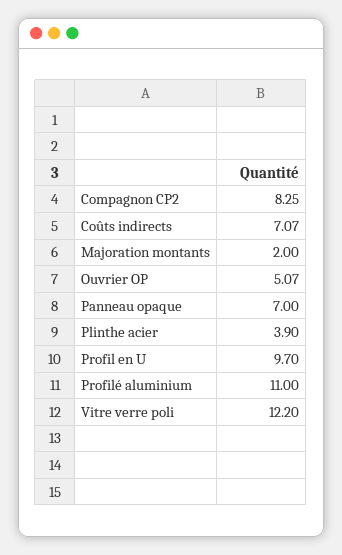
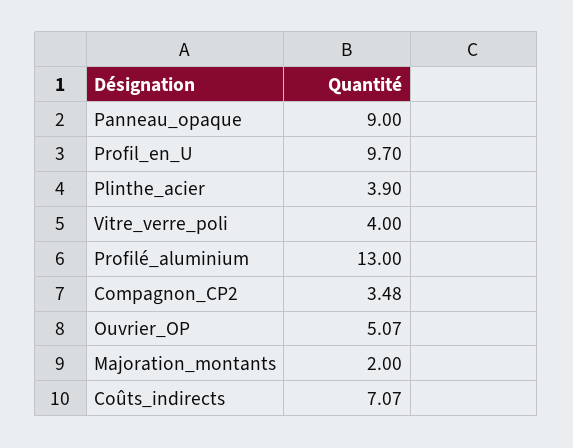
  {
-   "Compagnon CP2": 8.25,
+   "Compagnon CP2": 3.48,
    "Coûts indirects": 7.07,
    "Majoration montants": 2,
    "Ouvrier OP": 5.07,
-   "Panneau opaque": 7,
+   "Panneau opaque": 9,
    "Plinthe acier": 3.9,
    "Profil en U": 9.7,
-   "Profilé aluminium": 11,
+   "Profilé aluminium": 13,
-   "Vitre verre poli": 12.2
+   "Vitre verre poli": 4
  }

